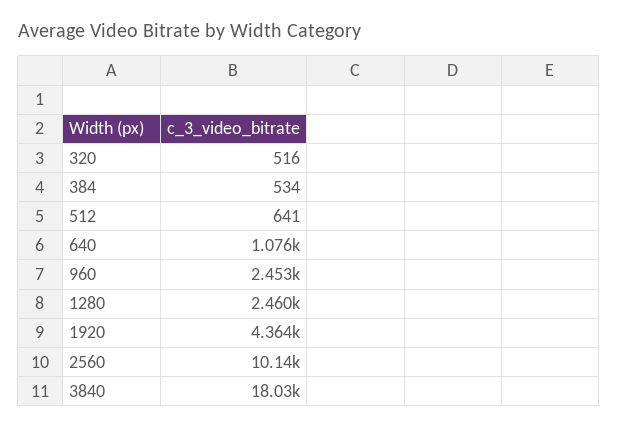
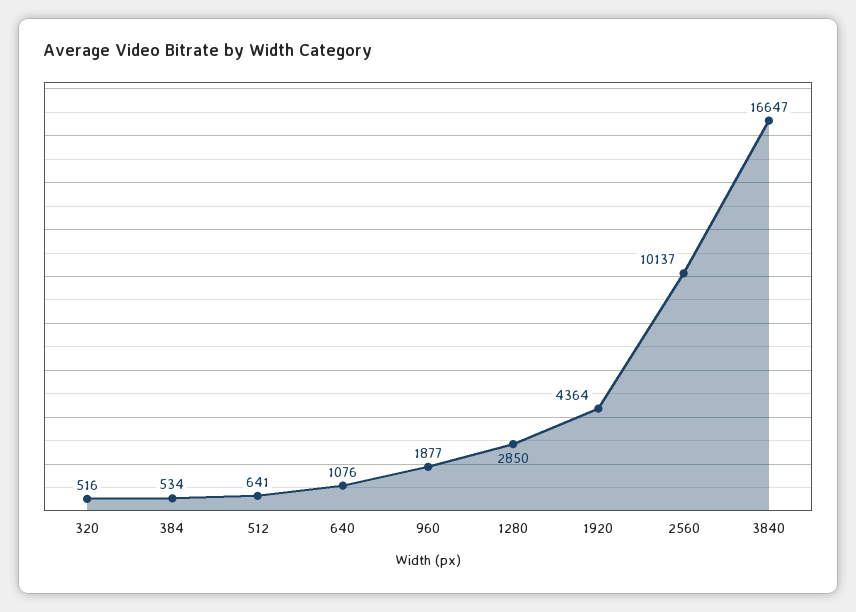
  {
    "320": 516,
    "384": 534,
    "512": 641,
    "640": 1076,
-   "960": 2453,
+   "960": 1877,
-   "1280": 2460,
+   "1280": 2850,
    "1920": 4364,
    "2560": 10137,
-   "3840": 18030
+   "3840": 16647
  }

